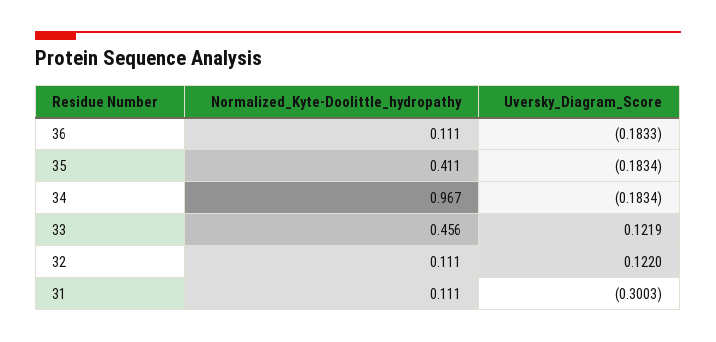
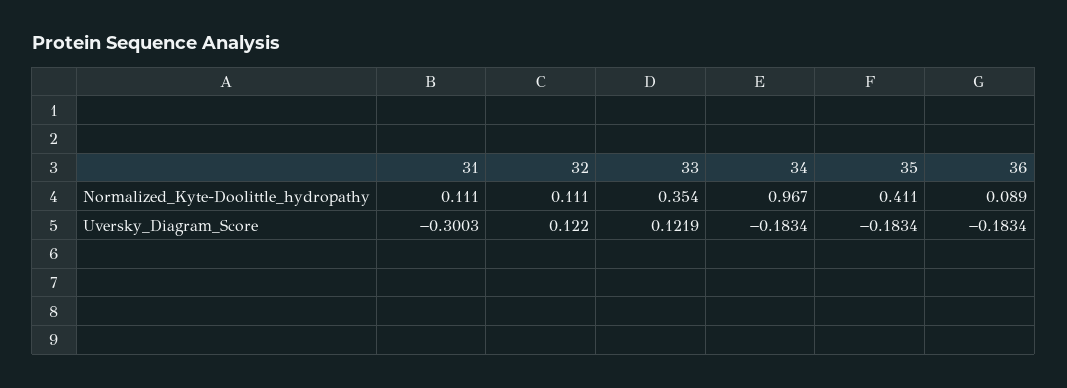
  {
    "Normalized_Kyte-Doolittle_hydropathy": {
-     "36": 0.111,
+     "36": 0.089,
      "35": 0.411,
      "34": 0.967,
-     "33": 0.456,
+     "33": 0.354,
      "32": 0.111,
      "31": 0.111
    },
    "Uversky_Diagram_Score": {
-     "36": -0.1833,
+     "36": -0.1834,
      "35": -0.1834,
      "34": -0.1834,
      "33": 0.1219,
      "32": 0.122,
      "31": -0.3003
    }
  }

